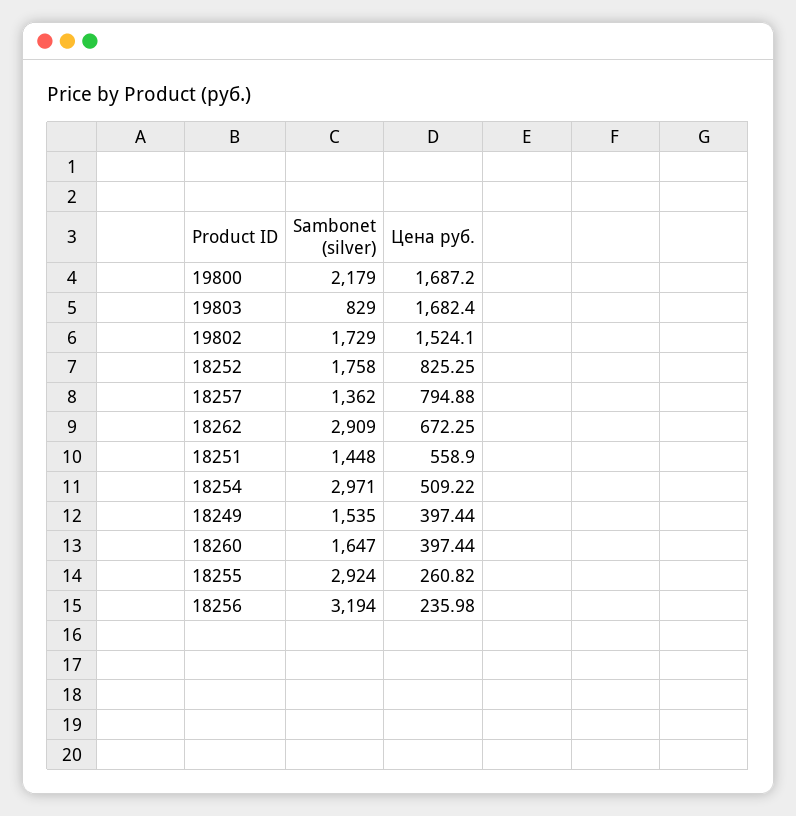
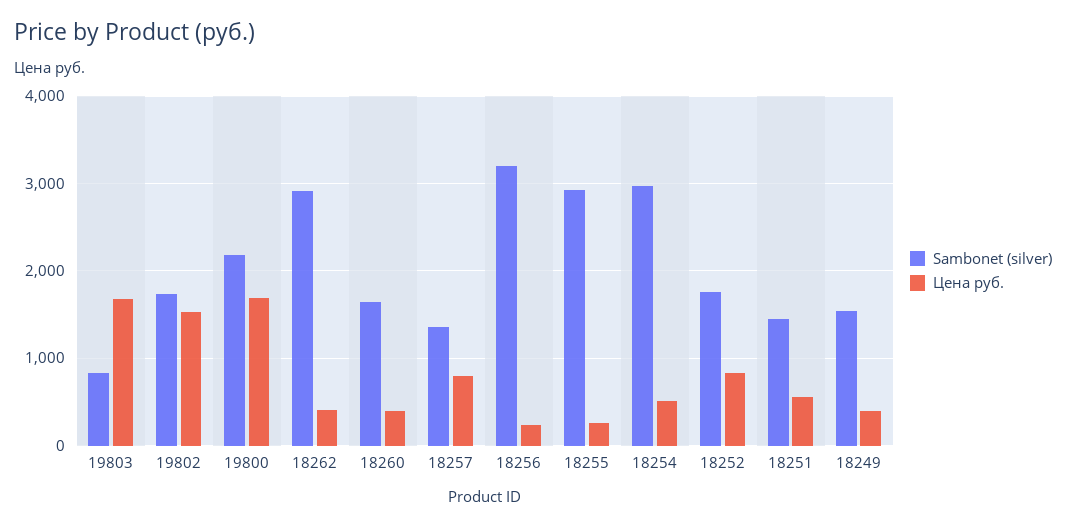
  {
    "Sambonet (silver)": {
      "19800": 2179,
      "19803": 829,
      "19802": 1729,
      "18252": 1758,
      "18257": 1362,
      "18262": 2909,
      "18251": 1448,
      "18254": 2971,
      "18249": 1535,
      "18260": 1647,
      "18255": 2924,
      "18256": 3194
    },
    "Цена руб.": {
      "19800": 1687.2,
      "19803": 1682.4,
      "19802": 1524.1,
      "18252": 825.25,
      "18257": 794.88,
-     "18262": 672.25,
+     "18262": 400,
      "18251": 558.9,
      "18254": 509.22,
      "18249": 397.44,
      "18260": 397.44,
      "18255": 260.82,
      "18256": 235.98
    }
  }

